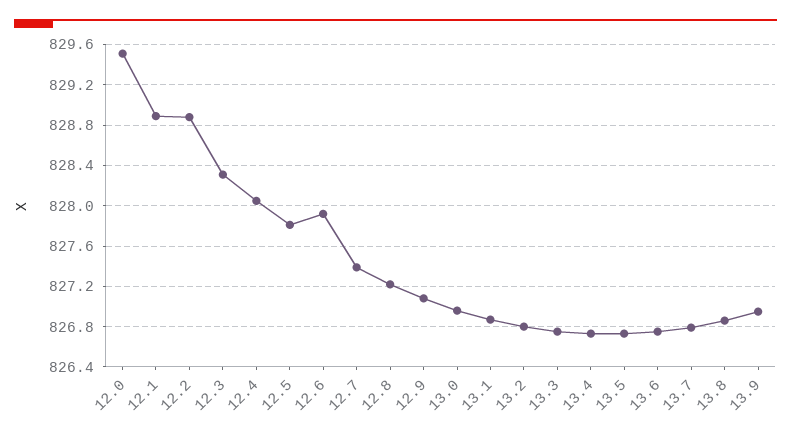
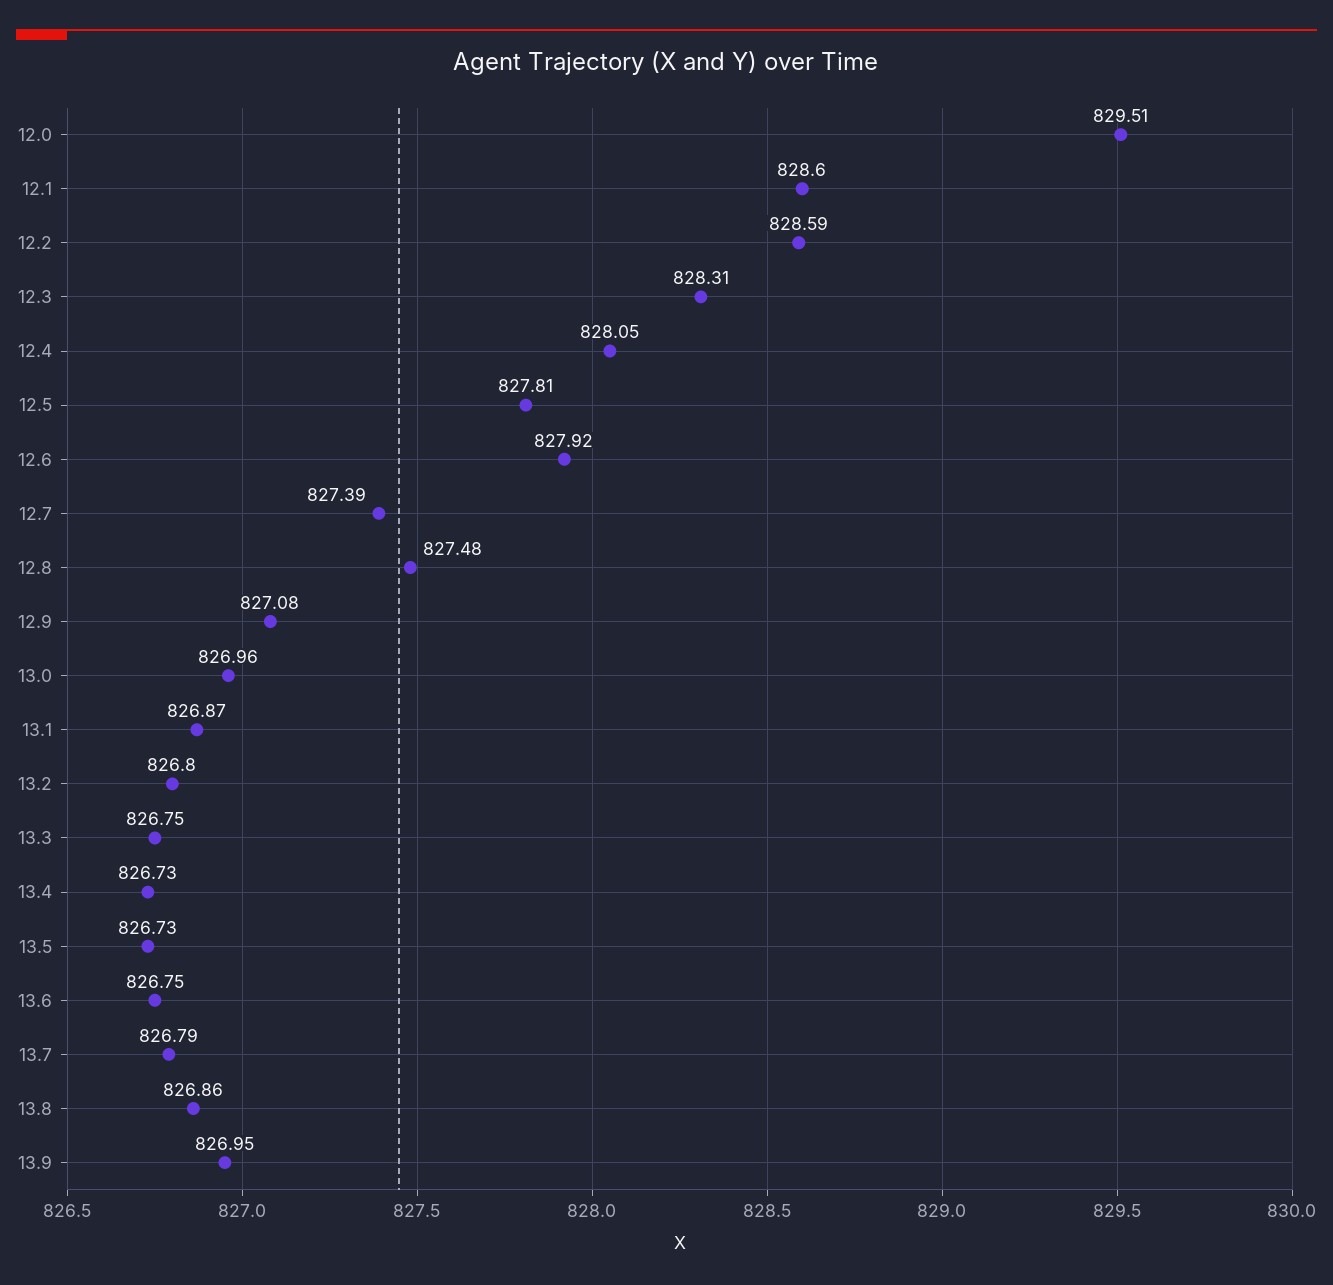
  {
    "12.0": 829.51,
-   "12.1": 828.9,
+   "12.1": 828.6,
-   "12.2": 828.9,
+   "12.2": 828.59,
    "12.3": 828.31,
    "12.4": 828.05,
    "12.5": 827.81,
    "12.6": 827.92,
    "12.7": 827.39,
-   "12.8": 827.2,
+   "12.8": 827.48,
    "12.9": 827.08,
    "13.0": 826.96,
    "13.1": 826.87,
    "13.2": 826.8,
    "13.3": 826.75,
    "13.4": 826.73,
    "13.5": 826.73,
    "13.6": 826.75,
    "13.7": 826.79,
    "13.8": 826.86,
    "13.9": 826.95
  }

